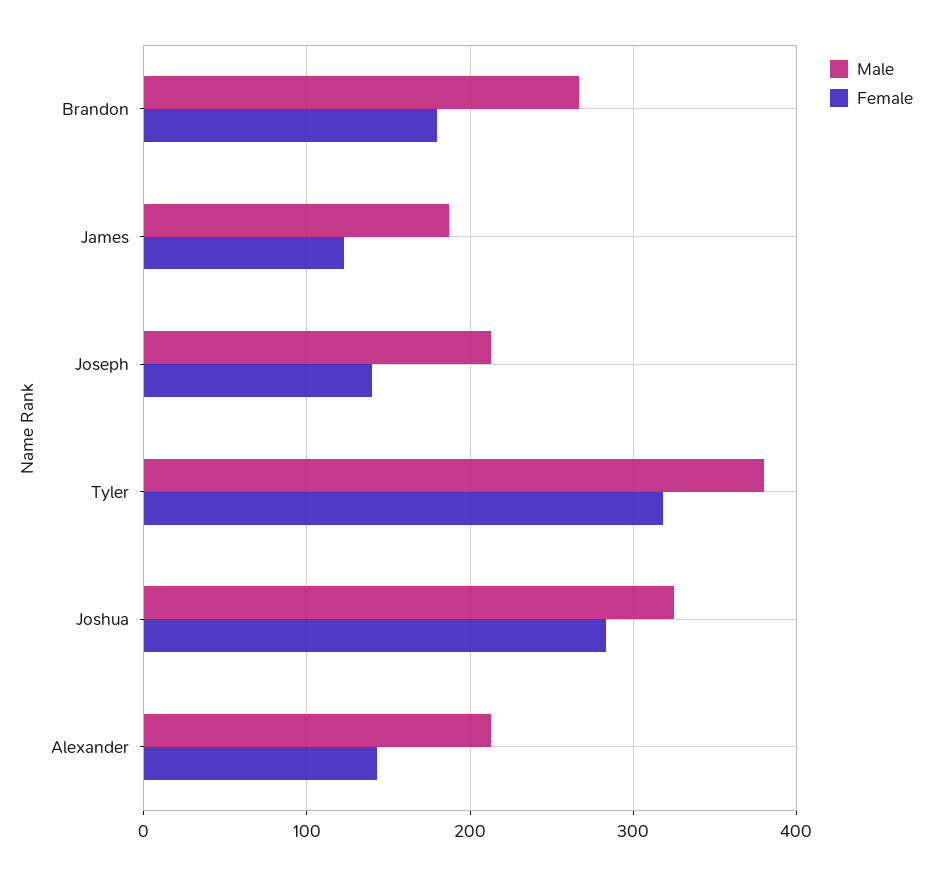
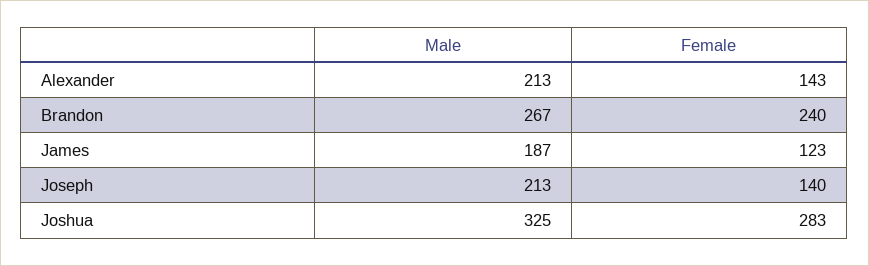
  {
    "Male": {
      "Brandon": 267,
      "James": 187,
      "Joseph": 213,
-     "Tyler": 380,
      "Joshua": 325,
      "Alexander": 213
    },
    "Female": {
-     "Brandon": 180,
+     "Brandon": 240,
      "James": 123,
      "Joseph": 140,
-     "Tyler": 320,
      "Joshua": 283,
      "Alexander": 143
    }
  }

